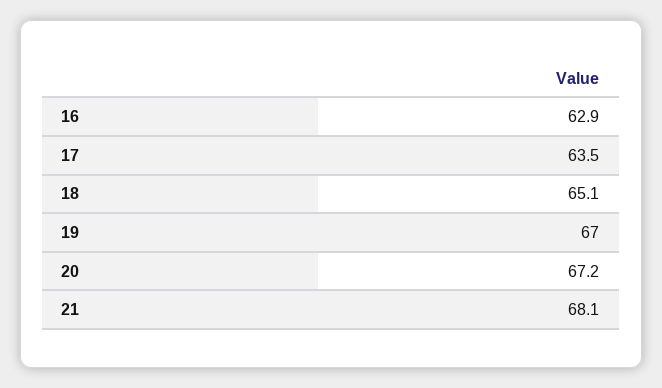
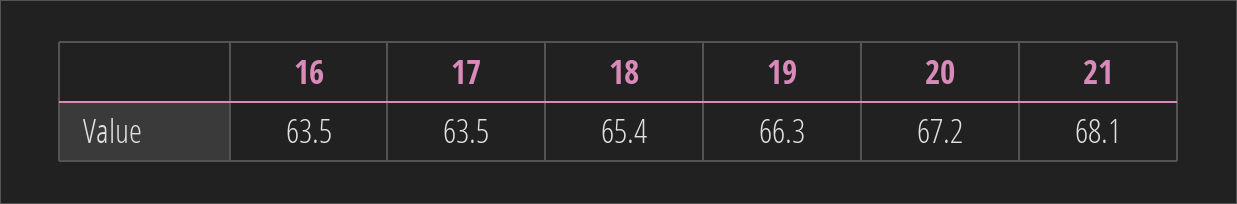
  {
-   "16": 62.9,
+   "16": 63.5,
    "17": 63.5,
-   "18": 65.1,
+   "18": 65.4,
-   "19": 67,
+   "19": 66.3,
    "20": 67.2,
    "21": 68.1
  }

